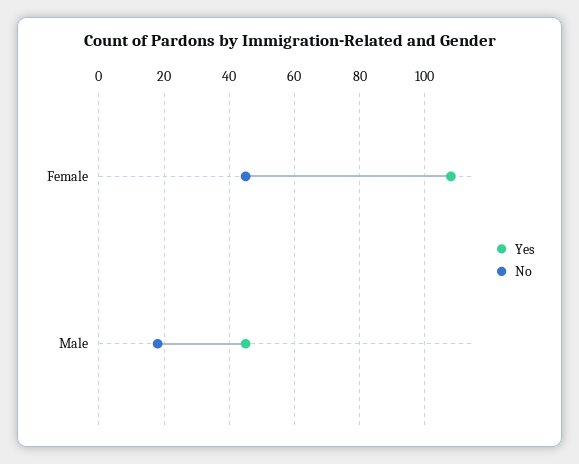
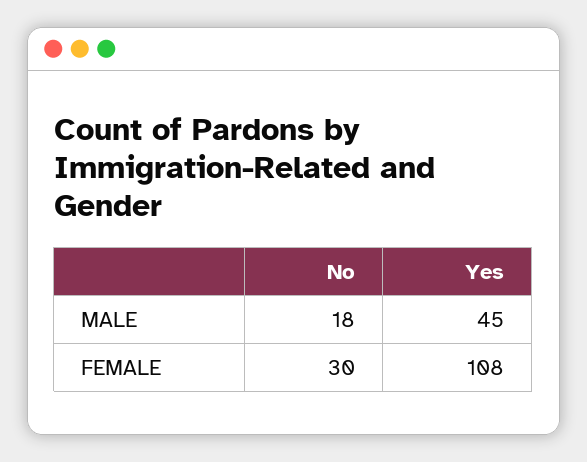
  {
    "Yes": {
      "Female": 108,
      "Male": 45
    },
    "No": {
-     "Female": 45,
+     "Female": 30,
      "Male": 18
    }
  }

